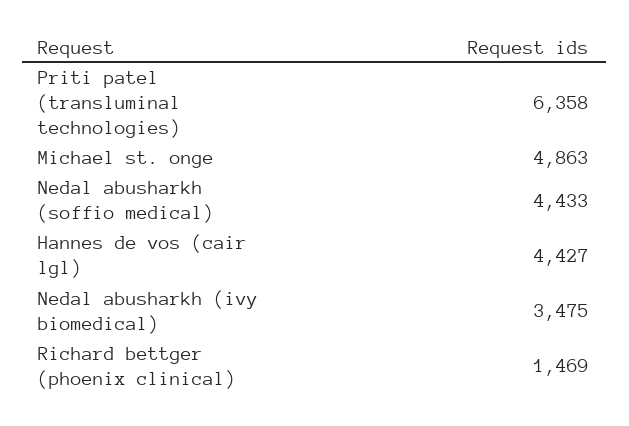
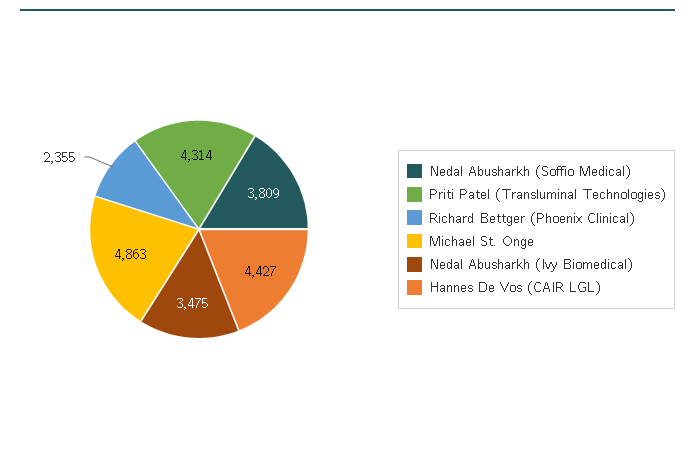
  {
-   "Priti patel (transluminal technologies)": 6358,
+   "Priti patel (transluminal technologies)": 4314,
    "Michael st. onge": 4863,
-   "Nedal abusharkh (soffio medical)": 4433,
+   "Nedal abusharkh (soffio medical)": 3809,
    "Hannes de vos (cair lgl)": 4427,
    "Nedal abusharkh (ivy biomedical)": 3475,
-   "Richard bettger (phoenix clinical)": 1469
+   "Richard bettger (phoenix clinical)": 2355
  }

